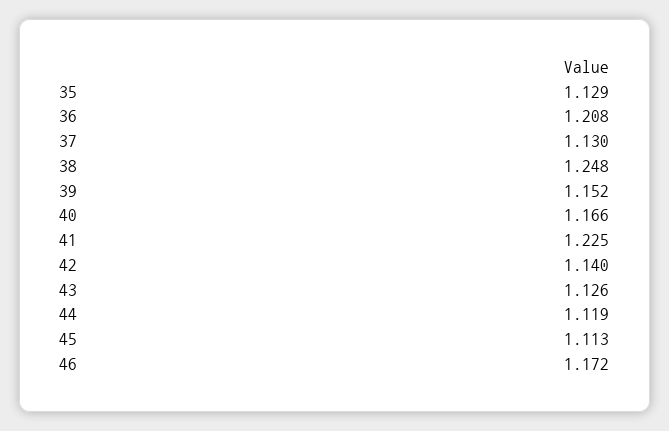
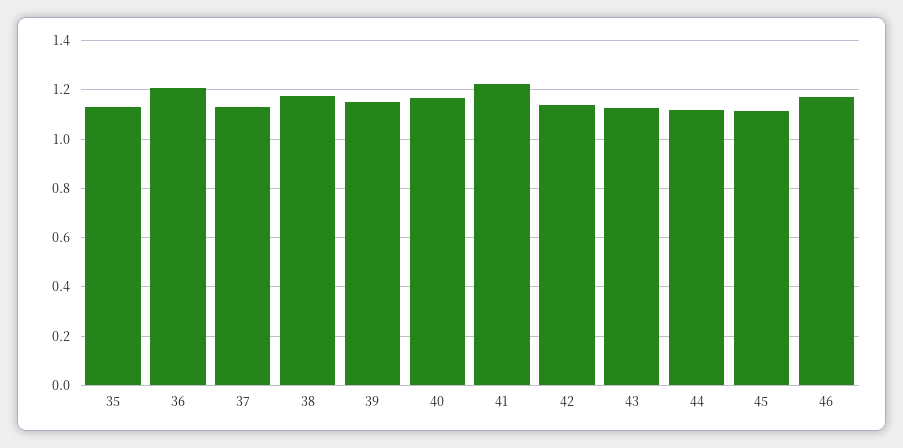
  {
    "35": 1.129,
    "36": 1.208,
    "37": 1.13,
-   "38": 1.248,
+   "38": 1.175,
    "39": 1.152,
    "40": 1.166,
    "41": 1.225,
    "42": 1.14,
    "43": 1.126,
    "44": 1.119,
    "45": 1.113,
    "46": 1.172
  }

